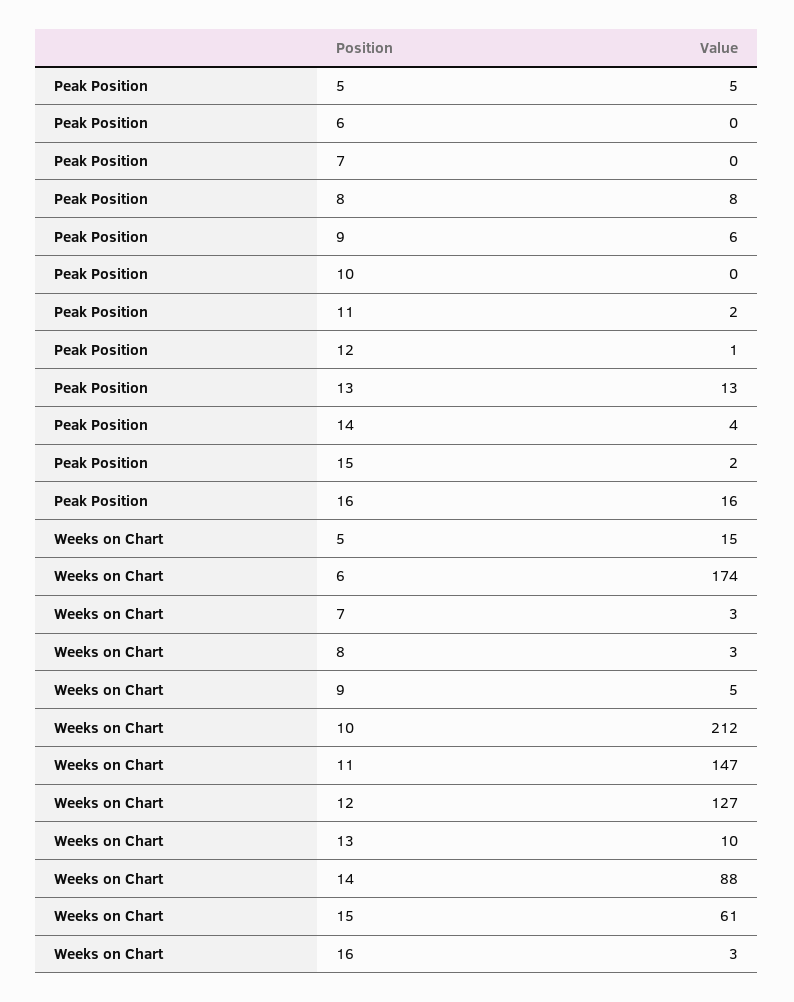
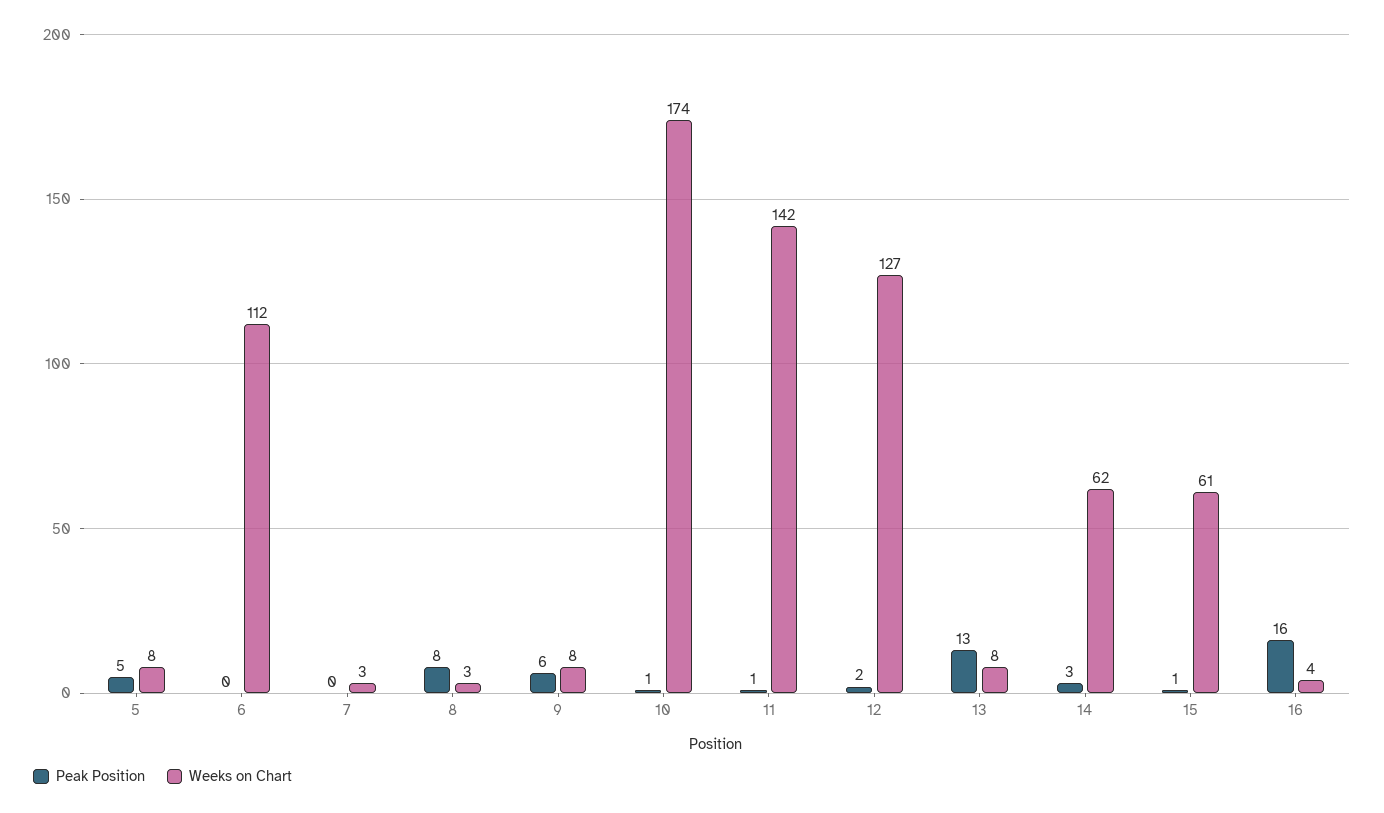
  {
    "Peak Position": {
      "5": 5,
      "6": 0,
      "7": 0,
      "8": 8,
      "9": 6,
-     "10": 0,
+     "10": 1,
-     "11": 2,
+     "11": 1,
-     "12": 1,
+     "12": 2,
      "13": 13,
-     "14": 4,
+     "14": 3,
-     "15": 2,
+     "15": 1,
      "16": 16
    },
    "Weeks on Chart": {
-     "5": 15,
+     "5": 8,
-     "6": 174,
+     "6": 112,
      "7": 3,
      "8": 3,
-     "9": 5,
+     "9": 8,
-     "10": 212,
+     "10": 174,
-     "11": 147,
+     "11": 142,
      "12": 127,
-     "13": 10,
+     "13": 8,
-     "14": 88,
+     "14": 62,
      "15": 61,
-     "16": 3
+     "16": 4
    }
  }

